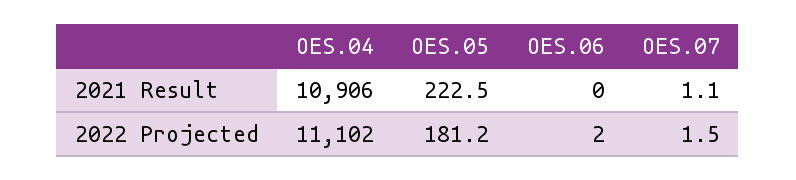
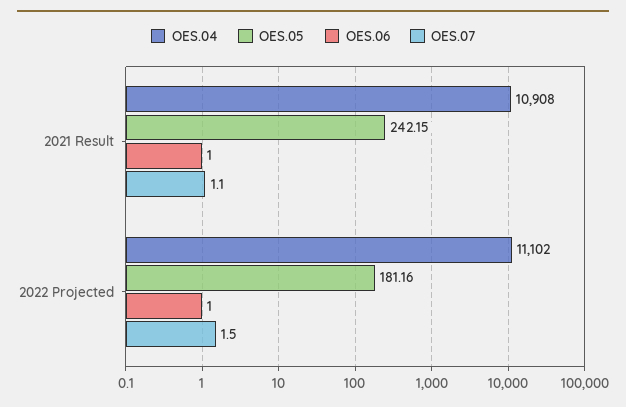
  {
    "OES.04": {
-     "2021 Result": 10906,
+     "2021 Result": 10908,
      "2022 Projected": 11102
    },
    "OES.05": {
-     "2021 Result": 222.5,
+     "2021 Result": 242.15,
      "2022 Projected": 181.16
    },
    "OES.06": {
-     "2021 Result": 0,
+     "2021 Result": 1,
-     "2022 Projected": 2
+     "2022 Projected": 1
    },
    "OES.07": {
      "2021 Result": 1.1,
      "2022 Projected": 1.5
    }
  }

